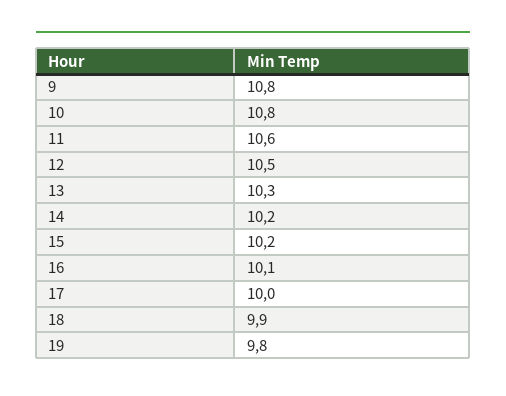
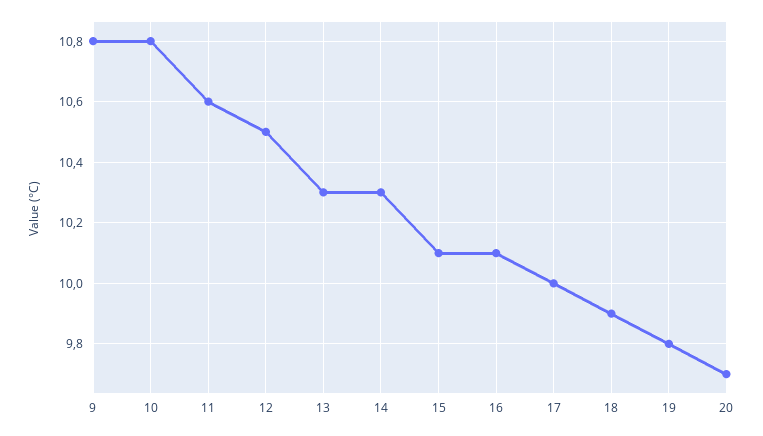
  {
    "9": 10.8,
    "10": 10.8,
    "11": 10.6,
    "12": 10.5,
    "13": 10.3,
-   "14": 10.2,
+   "14": 10.3,
-   "15": 10.2,
+   "15": 10.1,
    "16": 10.1,
    "17": 10,
    "18": 9.9,
-   "19": 9.8
+   "19": 9.8,
+   "20": 9.7
  }

